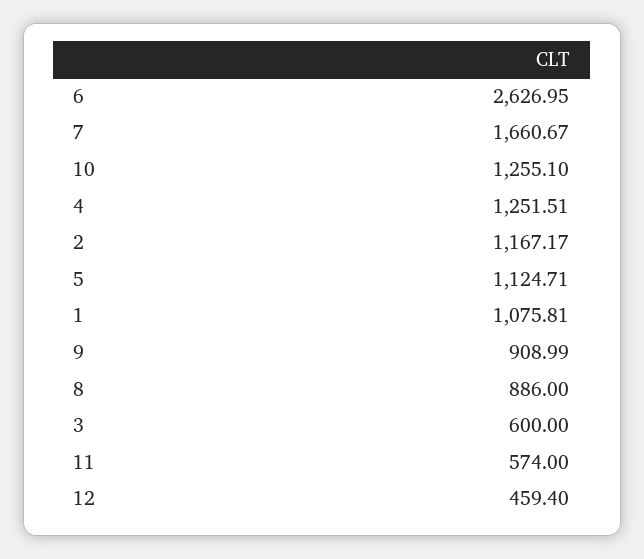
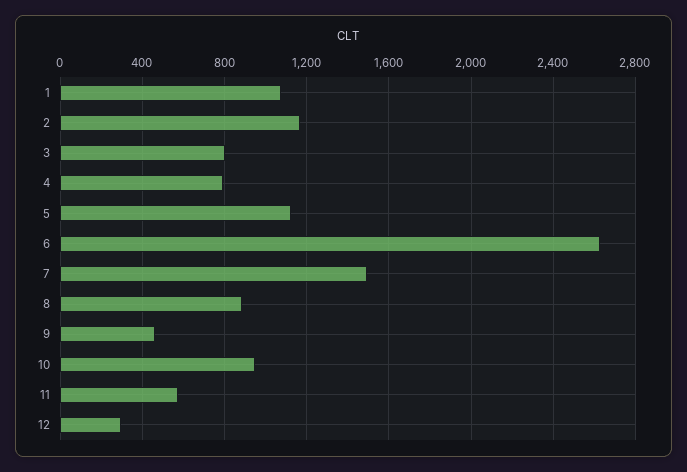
  {
    "6": 2626.95,
-   "7": 1660.67,
+   "7": 1500,
-   "10": 1255.1,
+   "10": 950,
-   "4": 1251.51,
+   "4": 800,
    "2": 1167.17,
    "5": 1124.71,
    "1": 1075.81,
-   "9": 908.99,
+   "9": 450,
    "8": 886,
-   "3": 600,
+   "3": 800,
    "11": 574,
-   "12": 459.4
+   "12": 300
  }

